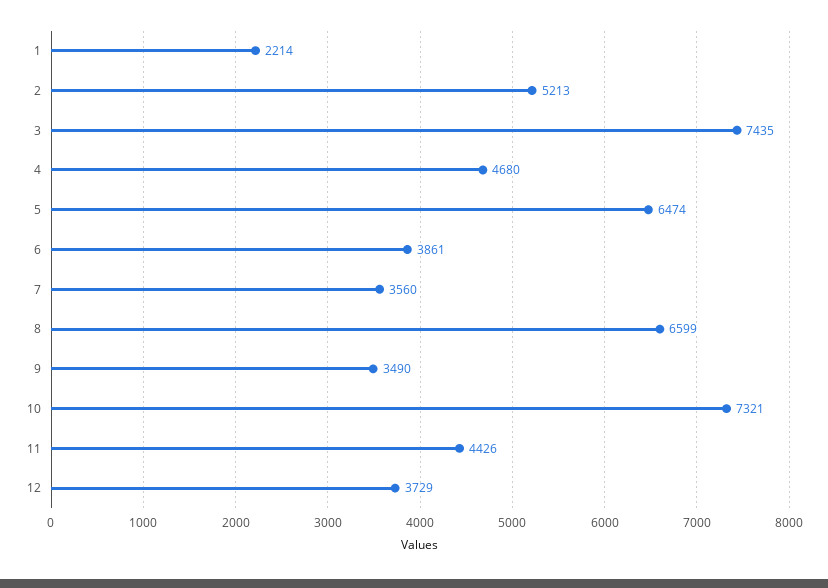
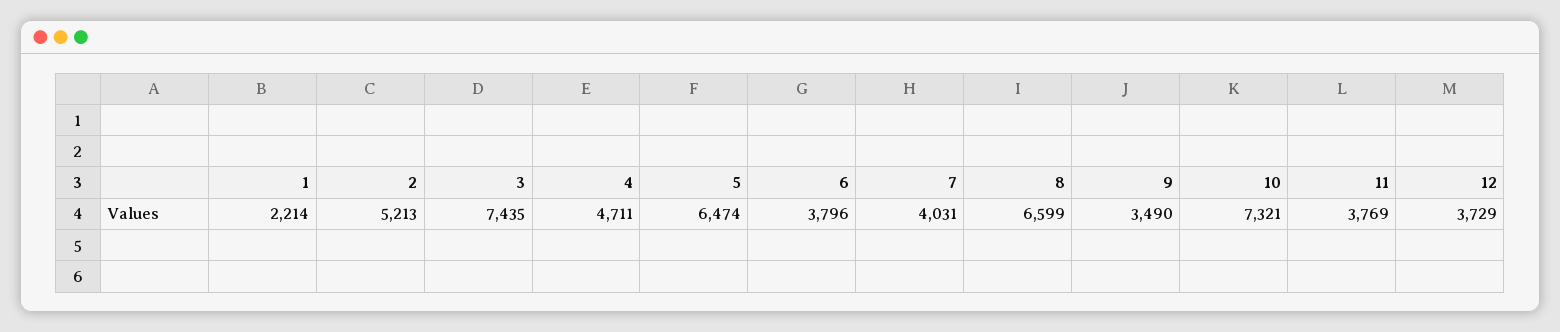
  {
    "1": 2214,
    "2": 5213,
    "3": 7435,
-   "4": 4680,
+   "4": 4711,
    "5": 6474,
-   "6": 3861,
+   "6": 3796,
-   "7": 3560,
+   "7": 4031,
    "8": 6599,
    "9": 3490,
    "10": 7321,
-   "11": 4426,
+   "11": 3769,
    "12": 3729
  }

